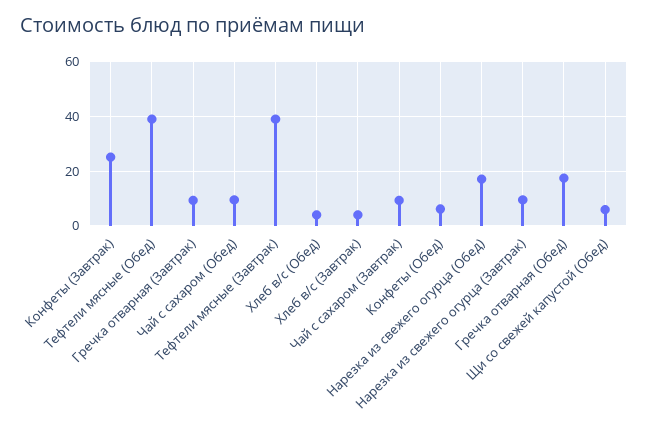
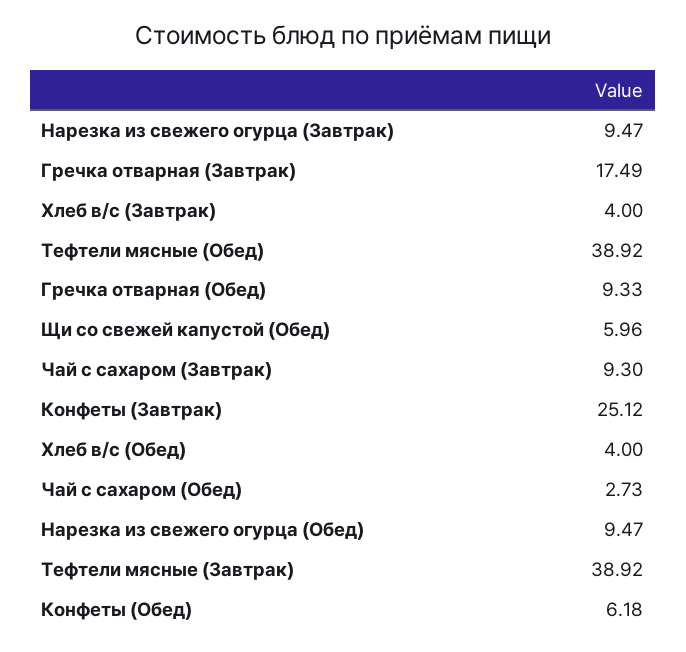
  {
    "Конфеты (Завтрак)": 25.12,
    "Тефтели мясные (Обед)": 38.92,
-   "Гречка отварная (Завтрак)": 10,
+   "Гречка отварная (Завтрак)": 17.49,
-   "Чай с сахаром (Обед)": 10,
+   "Чай с сахаром (Обед)": 2.73,
    "Тефтели мясные (Завтрак)": 38.92,
    "Хлеб в/с (Обед)": 4,
    "Хлеб в/с (Завтрак)": 4,
    "Чай с сахаром (Завтрак)": 9.3,
    "Конфеты (Обед)": 6.18,
-   "Нарезка из свежего огурца (Обед)": 17.5,
+   "Нарезка из свежего огурца (Обед)": 9.47,
    "Нарезка из свежего огурца (Завтрак)": 9.47,
-   "Гречка отварная (Обед)": 17.5,
+   "Гречка отварная (Обед)": 9.33,
    "Щи со свежей капустой (Обед)": 5.96
  }

